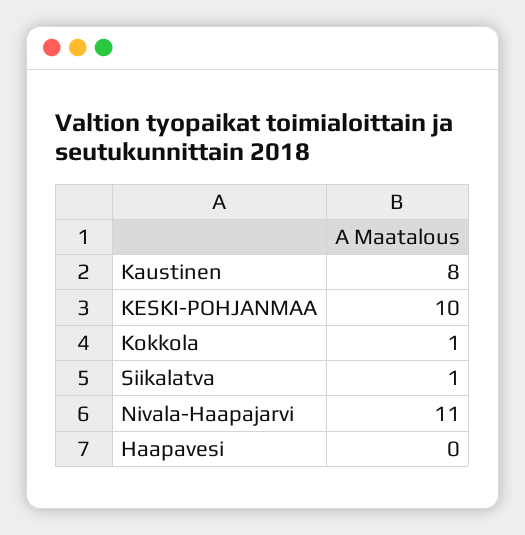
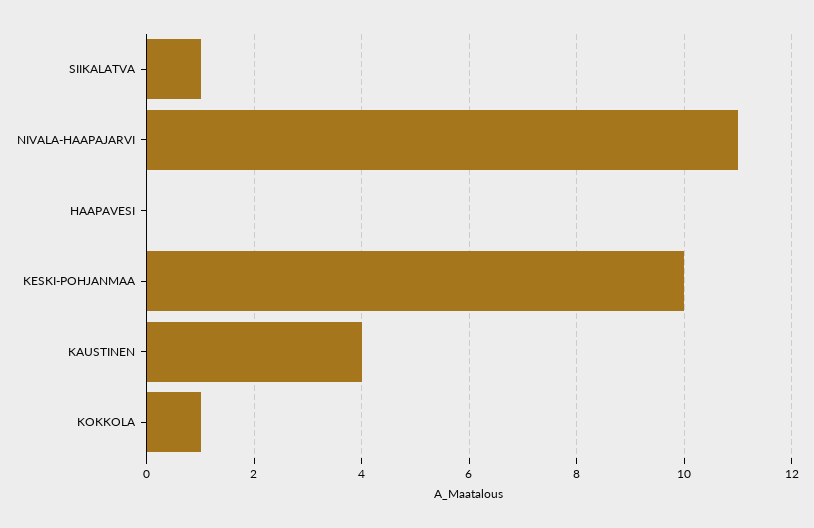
  {
-   "Kaustinen": 8,
+   "Kaustinen": 4,
    "KESKI-POHJANMAA": 10,
    "Kokkola": 1,
    "Siikalatva": 1,
    "Nivala-Haapajarvi": 11,
    "Haapavesi": 0
  }

